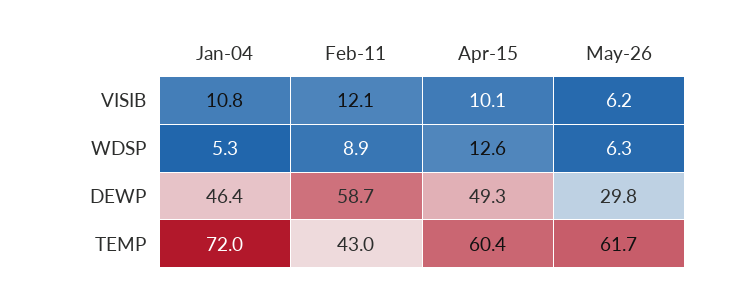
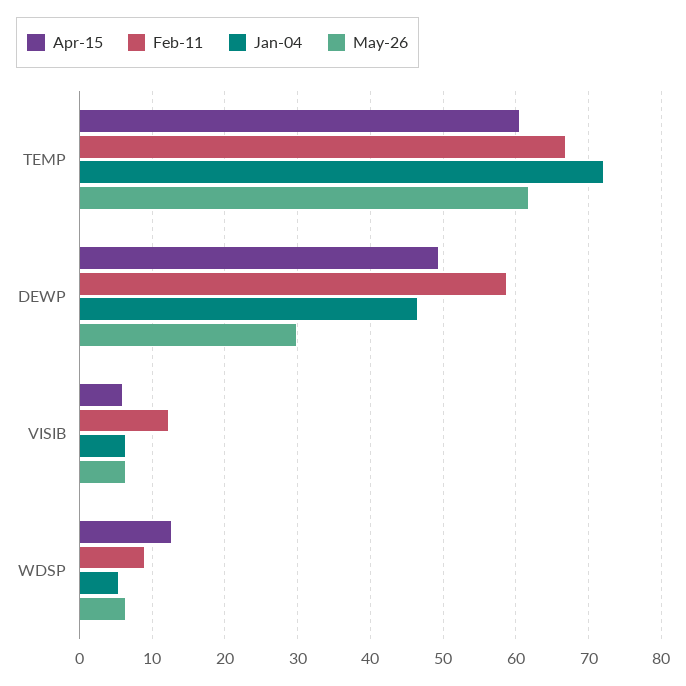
  {
    "Jan-04": {
-     "VISIB": 10.8,
+     "VISIB": 6,
      "WDSP": 5.3,
      "DEWP": 46.4,
      "TEMP": 72
    },
    "Feb-11": {
      "VISIB": 12.1,
      "WDSP": 8.9,
      "DEWP": 58.7,
-     "TEMP": 43
+     "TEMP": 67
    },
    "Apr-15": {
-     "VISIB": 10.1,
+     "VISIB": 6,
      "WDSP": 12.6,
      "DEWP": 49.3,
      "TEMP": 60.4
    },
    "May-26": {
      "VISIB": 6.2,
      "WDSP": 6.3,
      "DEWP": 29.8,
      "TEMP": 61.7
    }
  }

